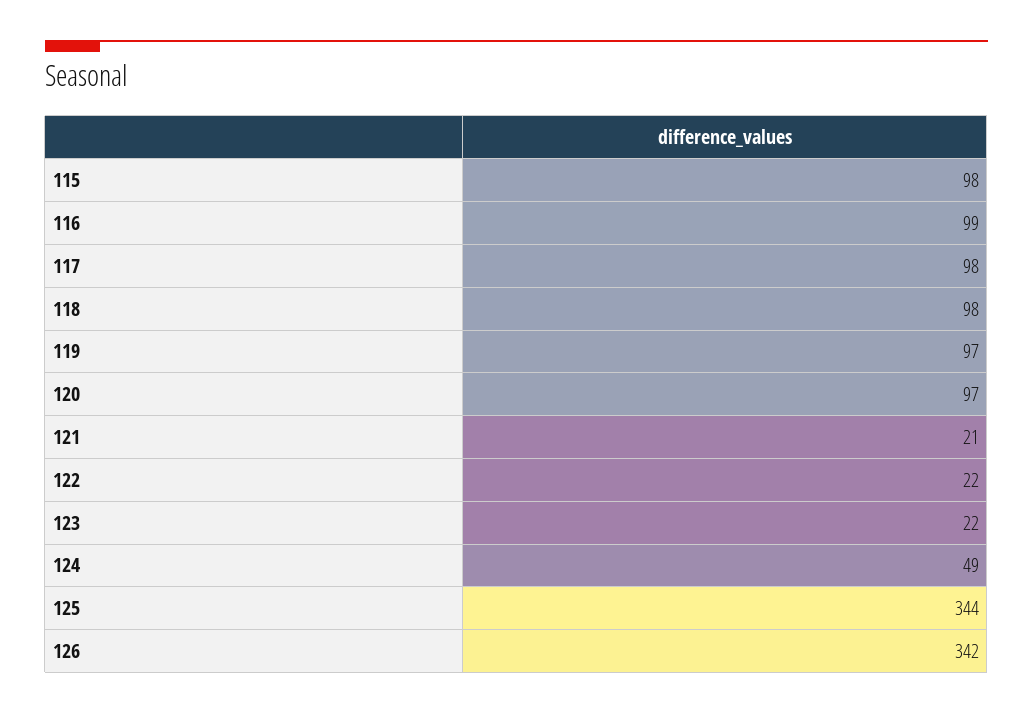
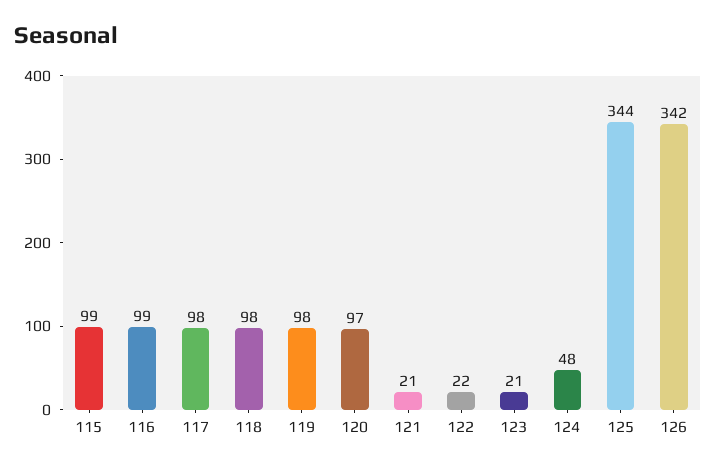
  {
-   "115": 98,
+   "115": 99,
    "116": 99,
    "117": 98,
    "118": 98,
-   "119": 97,
+   "119": 98,
    "120": 97,
    "121": 21,
    "122": 22,
-   "123": 22,
+   "123": 21,
-   "124": 49,
+   "124": 48,
    "125": 344,
    "126": 342
  }

